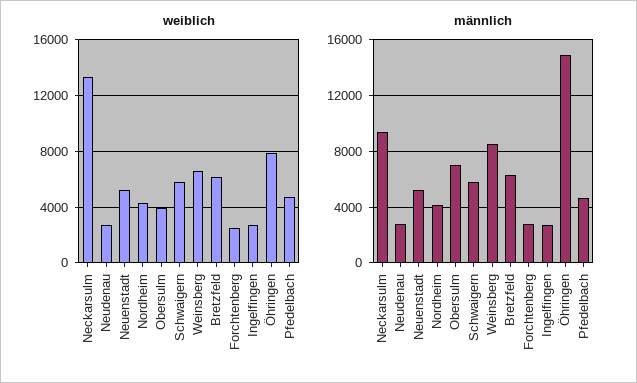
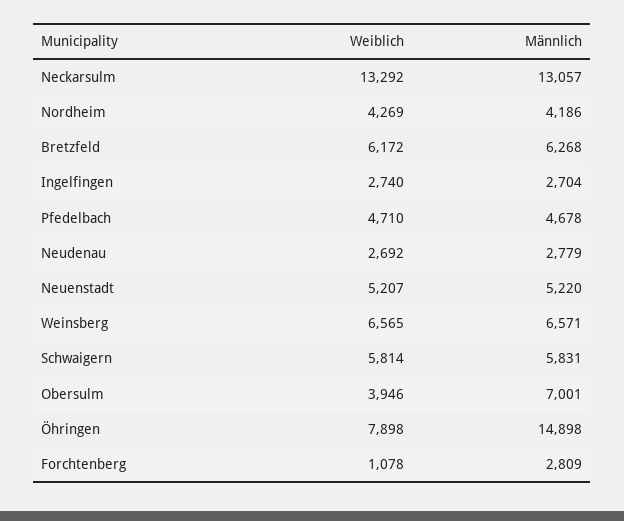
  {
    "weiblich": {
      "Neckarsulm": 13292,
      "Neudenau": 2692,
      "Neuenstadt": 5207,
      "Nordheim": 4269,
      "Obersulm": 3946,
      "Schwaigern": 5814,
      "Weinsberg": 6565,
      "Bretzfeld": 6172,
-     "Forchtenberg": 2500,
+     "Forchtenberg": 1078,
      "Ingelfingen": 2740,
      "Öhringen": 7898,
      "Pfedelbach": 4710
    },
    "männlich": {
-     "Neckarsulm": 9500,
+     "Neckarsulm": 13057,
      "Neudenau": 2779,
      "Neuenstadt": 5220,
      "Nordheim": 4186,
      "Obersulm": 7001,
      "Schwaigern": 5831,
-     "Weinsberg": 8500,
+     "Weinsberg": 6571,
      "Bretzfeld": 6268,
      "Forchtenberg": 2809,
      "Ingelfingen": 2704,
      "Öhringen": 14898,
      "Pfedelbach": 4678
    }
  }

